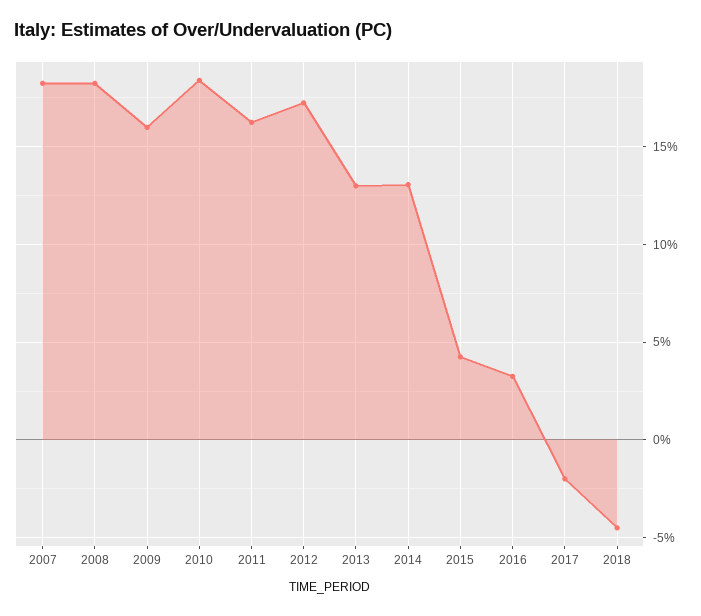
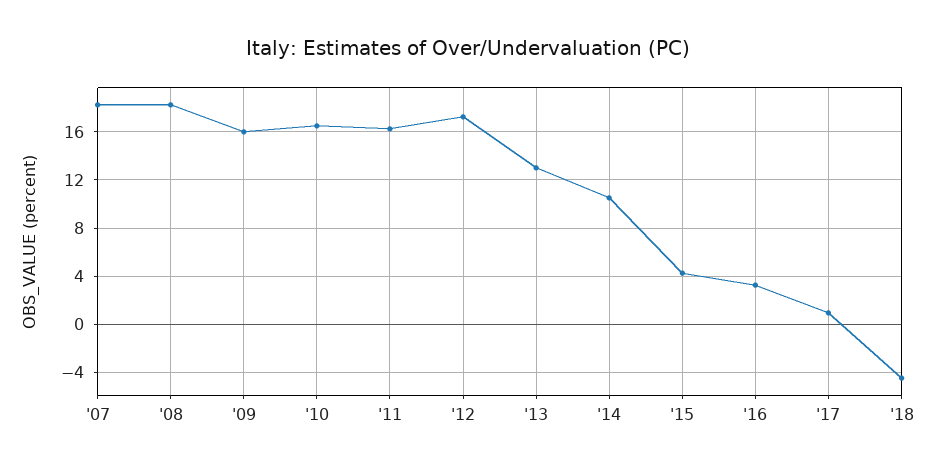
  {
    "2007": 18.5,
    "2008": 18.5,
    "2009": 16,
-   "2010": 18.5,
+   "2010": 16.5,
    "2011": 16.5,
    "2012": 17.5,
    "2013": 13,
-   "2014": 13,
+   "2014": 10.5,
    "2015": 4.5,
    "2016": 3.5,
-   "2017": -2,
+   "2017": 1,
    "2018": -4.5
  }

